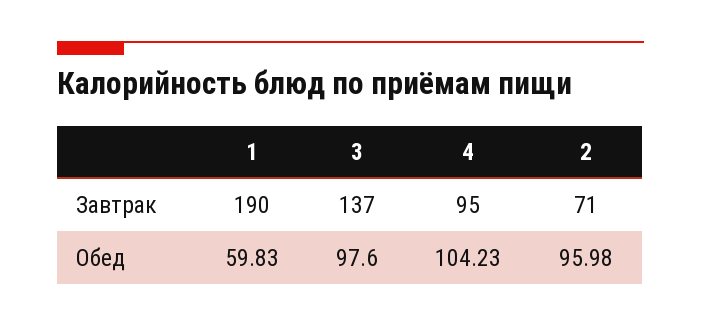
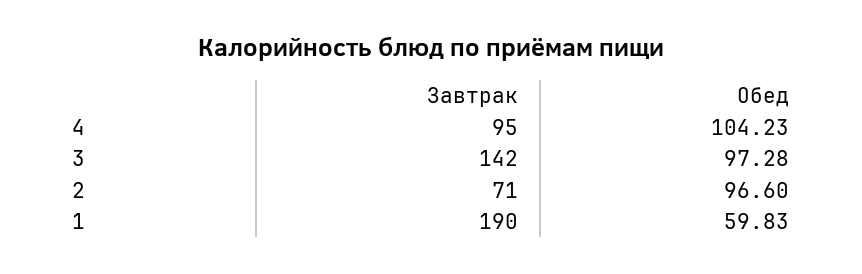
  {
    "1": {
      "Завтрак": 190,
      "Обед": 59.83
    },
    "3": {
-     "Завтрак": 137,
+     "Завтрак": 142,
-     "Обед": 97.6
+     "Обед": 97.28
    },
    "4": {
      "Завтрак": 95,
      "Обед": 104.23
    },
    "2": {
      "Завтрак": 71,
-     "Обед": 95.98
+     "Обед": 96.6
    }
  }

